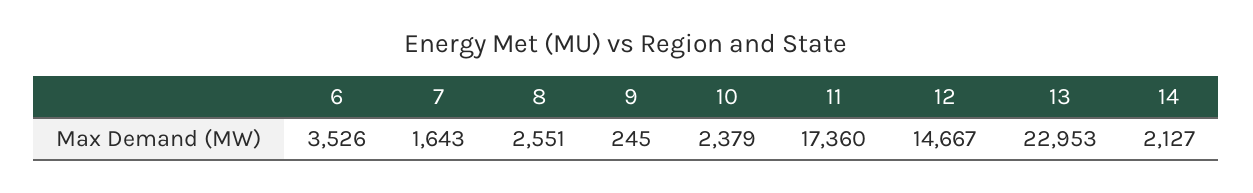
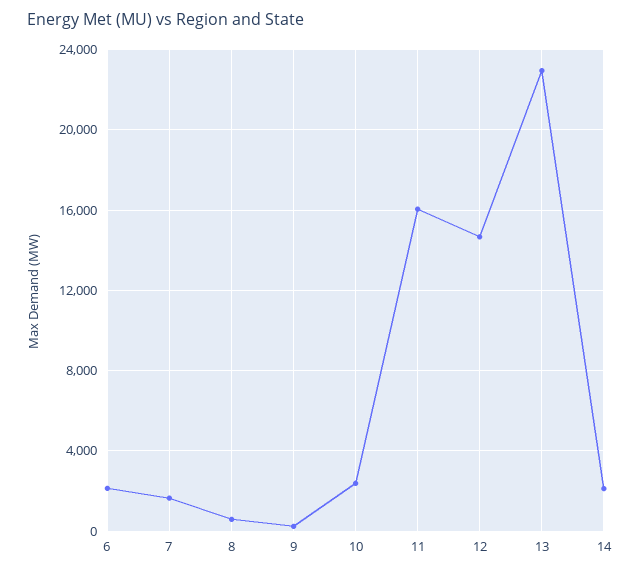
  {
-   "6": 3526,
+   "6": 2000,
    "7": 1643,
-   "8": 2551,
+   "8": 500,
    "9": 245,
    "10": 2379,
-   "11": 17360,
+   "11": 16000,
    "12": 14667,
    "13": 22953,
    "14": 2127
  }

